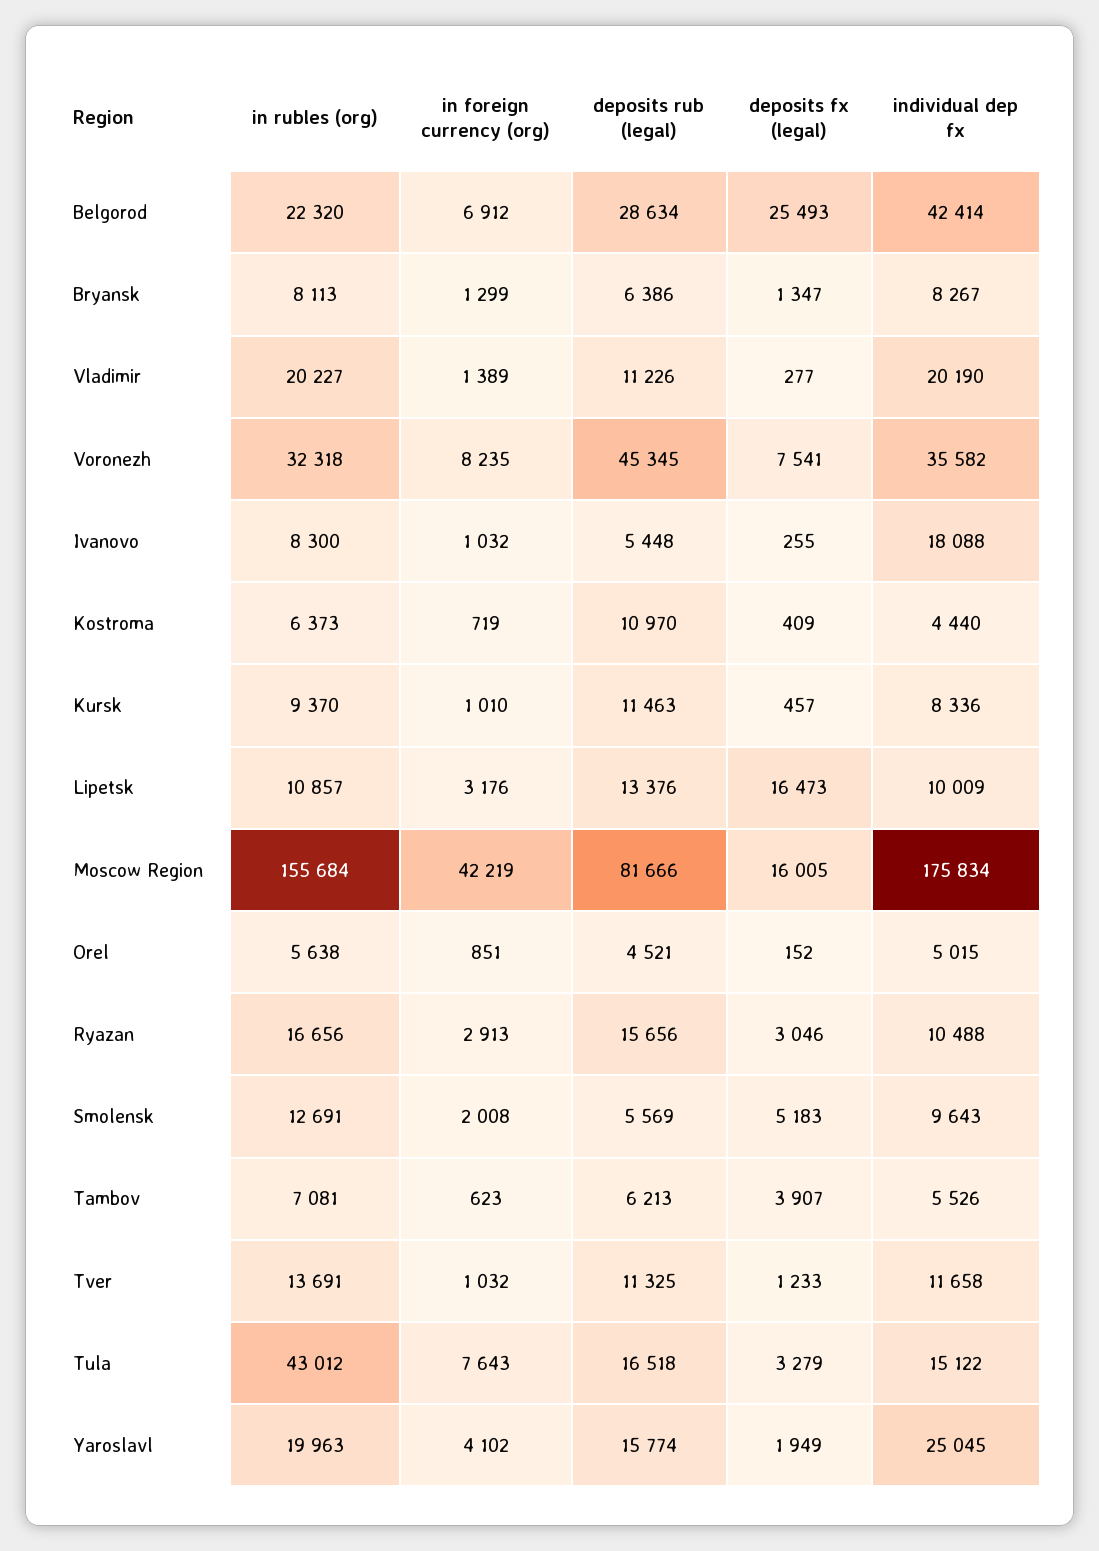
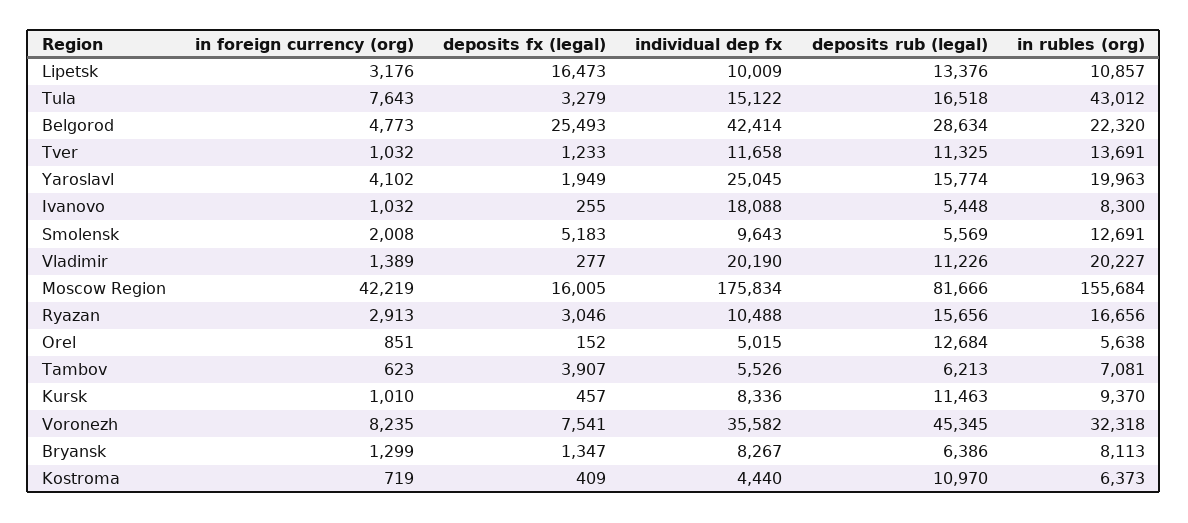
  {
    "in rubles (org)": {
      "Belgorod": 22320,
      "Bryansk": 8113,
      "Vladimir": 20227,
      "Voronezh": 32318,
      "Ivanovo": 8300,
      "Kostroma": 6373,
      "Kursk": 9370,
      "Lipetsk": 10857,
      "Moscow Region": 155684,
      "Orel": 5638,
      "Ryazan": 16656,
      "Smolensk": 12691,
      "Tambov": 7081,
      "Tver": 13691,
      "Tula": 43012,
      "Yaroslavl": 19963
    },
    "in foreign currency (org)": {
-     "Belgorod": 6912,
+     "Belgorod": 4773,
      "Bryansk": 1299,
      "Vladimir": 1389,
      "Voronezh": 8235,
      "Ivanovo": 1032,
      "Kostroma": 719,
      "Kursk": 1010,
      "Lipetsk": 3176,
      "Moscow Region": 42219,
      "Orel": 851,
      "Ryazan": 2913,
      "Smolensk": 2008,
      "Tambov": 623,
      "Tver": 1032,
      "Tula": 7643,
      "Yaroslavl": 4102
    },
    "deposits rub (legal)": {
      "Belgorod": 28634,
      "Bryansk": 6386,
      "Vladimir": 11226,
      "Voronezh": 45345,
      "Ivanovo": 5448,
      "Kostroma": 10970,
      "Kursk": 11463,
      "Lipetsk": 13376,
      "Moscow Region": 81666,
-     "Orel": 4521,
+     "Orel": 12684,
      "Ryazan": 15656,
      "Smolensk": 5569,
      "Tambov": 6213,
      "Tver": 11325,
      "Tula": 16518,
      "Yaroslavl": 15774
    },
    "deposits fx (legal)": {
      "Belgorod": 25493,
      "Bryansk": 1347,
      "Vladimir": 277,
      "Voronezh": 7541,
      "Ivanovo": 255,
      "Kostroma": 409,
      "Kursk": 457,
      "Lipetsk": 16473,
      "Moscow Region": 16005,
      "Orel": 152,
      "Ryazan": 3046,
      "Smolensk": 5183,
      "Tambov": 3907,
      "Tver": 1233,
      "Tula": 3279,
      "Yaroslavl": 1949
    },
    "individual dep fx": {
      "Belgorod": 42414,
      "Bryansk": 8267,
      "Vladimir": 20190,
      "Voronezh": 35582,
      "Ivanovo": 18088,
      "Kostroma": 4440,
      "Kursk": 8336,
      "Lipetsk": 10009,
      "Moscow Region": 175834,
      "Orel": 5015,
      "Ryazan": 10488,
      "Smolensk": 9643,
      "Tambov": 5526,
      "Tver": 11658,
      "Tula": 15122,
      "Yaroslavl": 25045
    }
  }

